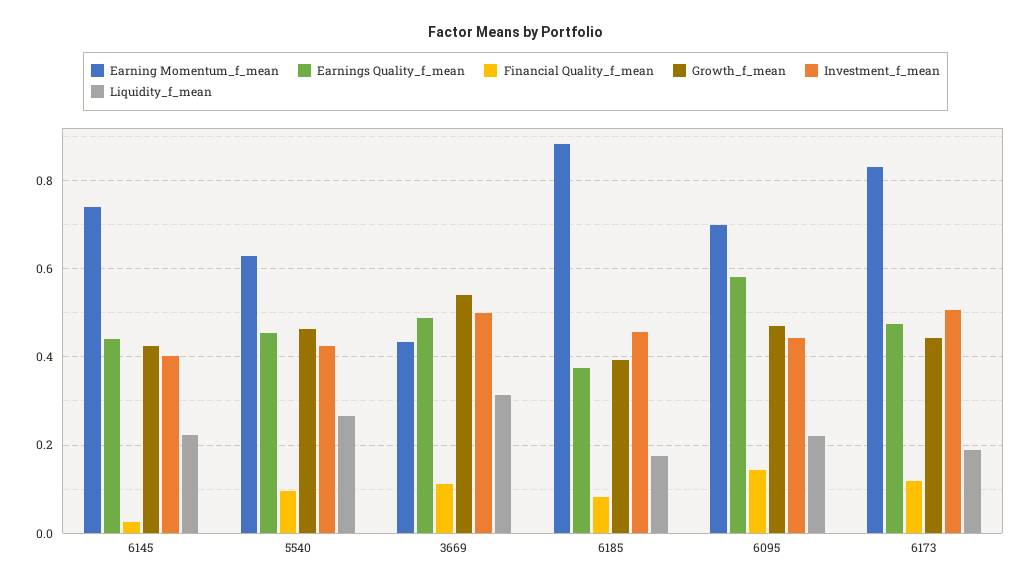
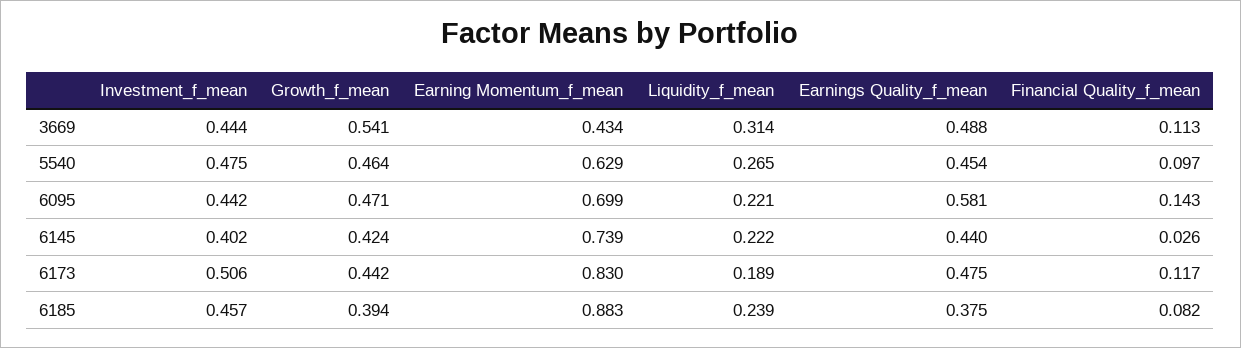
  {
    "Earning Momentum_f_mean": {
      "6145": 0.739,
      "5540": 0.629,
      "3669": 0.434,
      "6185": 0.883,
      "6095": 0.699,
      "6173": 0.83
    },
    "Earnings Quality_f_mean": {
      "6145": 0.44,
      "5540": 0.454,
      "3669": 0.488,
      "6185": 0.375,
      "6095": 0.581,
      "6173": 0.475
    },
    "Financial Quality_f_mean": {
      "6145": 0.026,
      "5540": 0.097,
      "3669": 0.113,
      "6185": 0.082,
      "6095": 0.143,
      "6173": 0.117
    },
    "Growth_f_mean": {
      "6145": 0.424,
      "5540": 0.464,
      "3669": 0.541,
      "6185": 0.394,
      "6095": 0.471,
      "6173": 0.442
    },
    "Investment_f_mean": {
      "6145": 0.402,
-     "5540": 0.42,
+     "5540": 0.475,
-     "3669": 0.5,
+     "3669": 0.444,
      "6185": 0.457,
      "6095": 0.442,
      "6173": 0.506
    },
    "Liquidity_f_mean": {
      "6145": 0.222,
      "5540": 0.265,
      "3669": 0.314,
-     "6185": 0.18,
+     "6185": 0.239,
      "6095": 0.221,
      "6173": 0.189
    }
  }

